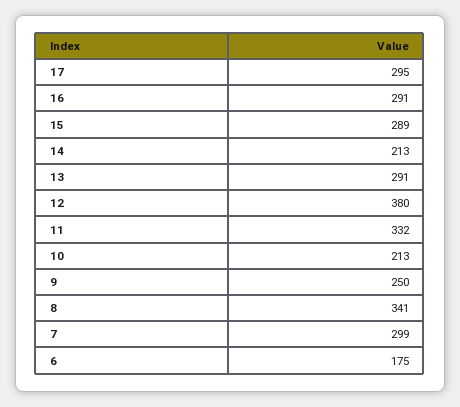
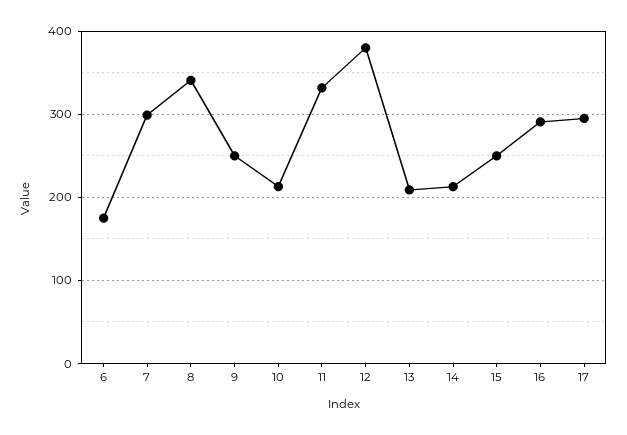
  {
    "17": 295,
    "16": 291,
-   "15": 289,
+   "15": 250,
    "14": 213,
-   "13": 291,
+   "13": 210,
    "12": 380,
    "11": 332,
    "10": 213,
    "9": 250,
    "8": 341,
    "7": 299,
    "6": 175
  }

